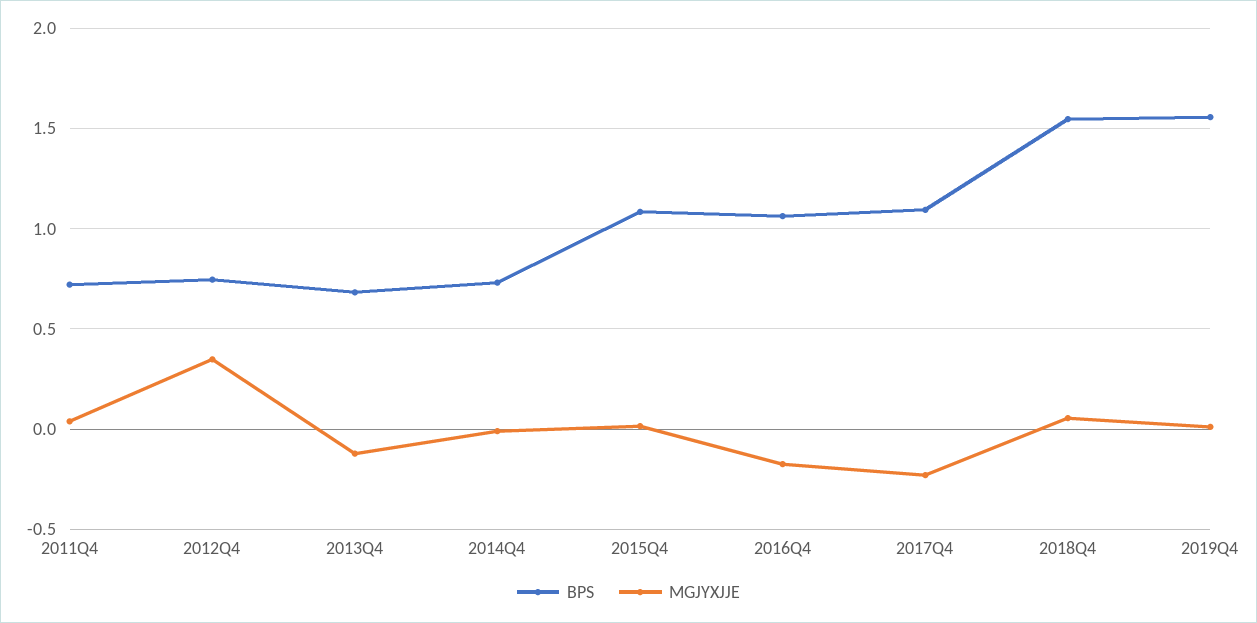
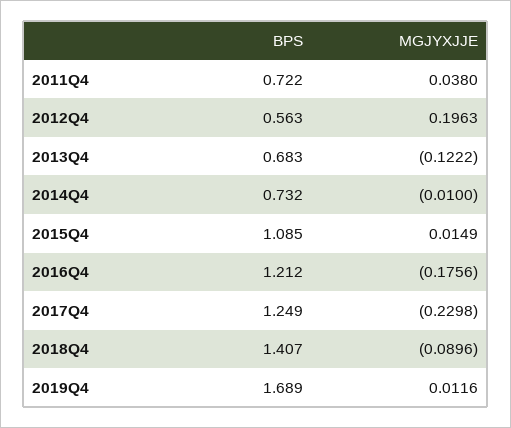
  {
    "BPS": {
      "2011Q4": 0.722,
-     "2012Q4": 0.75,
+     "2012Q4": 0.563,
      "2013Q4": 0.683,
      "2014Q4": 0.732,
      "2015Q4": 1.085,
-     "2016Q4": 1.05,
+     "2016Q4": 1.212,
-     "2017Q4": 1.1,
+     "2017Q4": 1.249,
-     "2018Q4": 1.55,
+     "2018Q4": 1.407,
-     "2019Q4": 1.55
+     "2019Q4": 1.689
    },
    "MGJYXJJE": {
      "2011Q4": 0.038,
-     "2012Q4": 0.35,
+     "2012Q4": 0.1963,
      "2013Q4": -0.1222,
      "2014Q4": -0.01,
      "2015Q4": 0.0149,
      "2016Q4": -0.1756,
      "2017Q4": -0.2298,
-     "2018Q4": 0.05,
+     "2018Q4": -0.0896,
      "2019Q4": 0.0116
    }
  }

